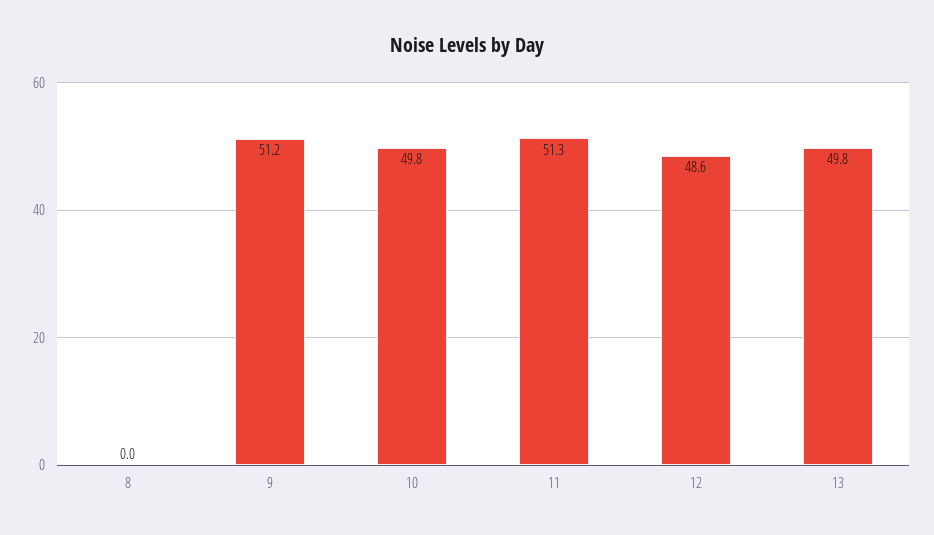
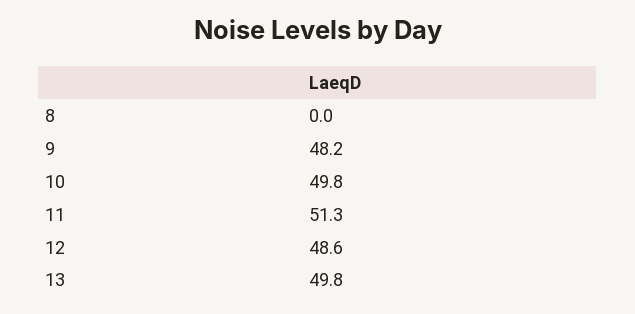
  {
    "8": 0,
-   "9": 51.2,
+   "9": 48.2,
    "10": 49.8,
    "11": 51.3,
    "12": 48.6,
    "13": 49.8
  }

